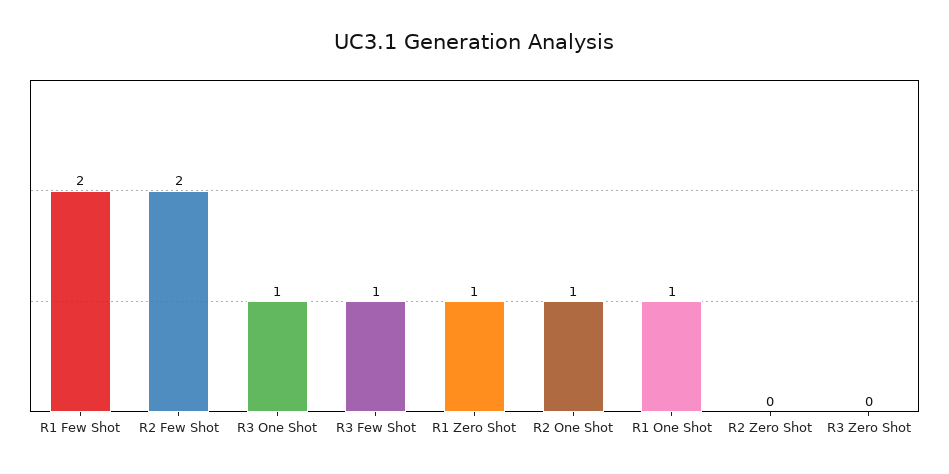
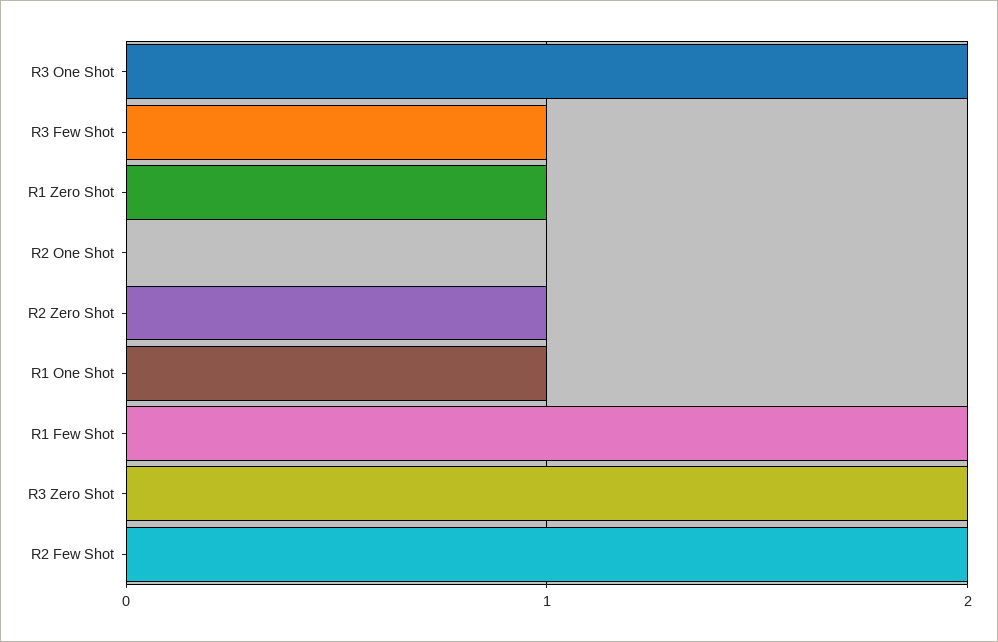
  {
    "R1 Few Shot": 2,
    "R2 Few Shot": 2,
-   "R3 One Shot": 1,
+   "R3 One Shot": 2,
    "R3 Few Shot": 1,
    "R1 Zero Shot": 1,
-   "R2 One Shot": 1,
+   "R2 One Shot": 0,
    "R1 One Shot": 1,
-   "R2 Zero Shot": 0,
+   "R2 Zero Shot": 1,
-   "R3 Zero Shot": 0
+   "R3 Zero Shot": 2
  }

